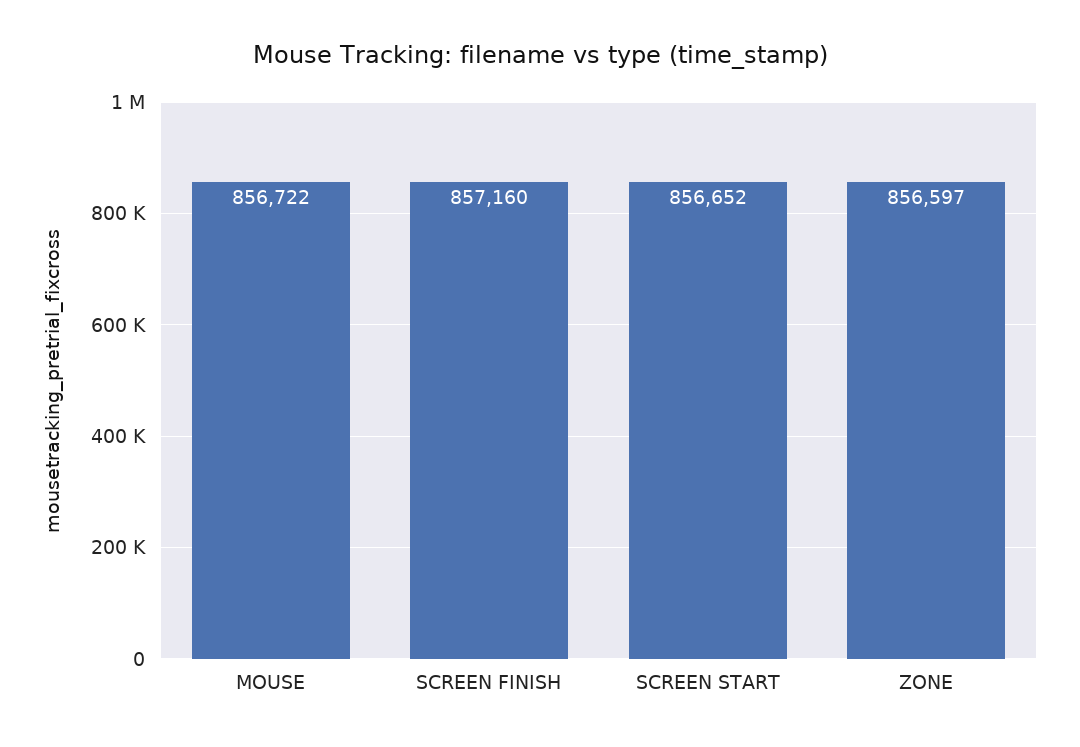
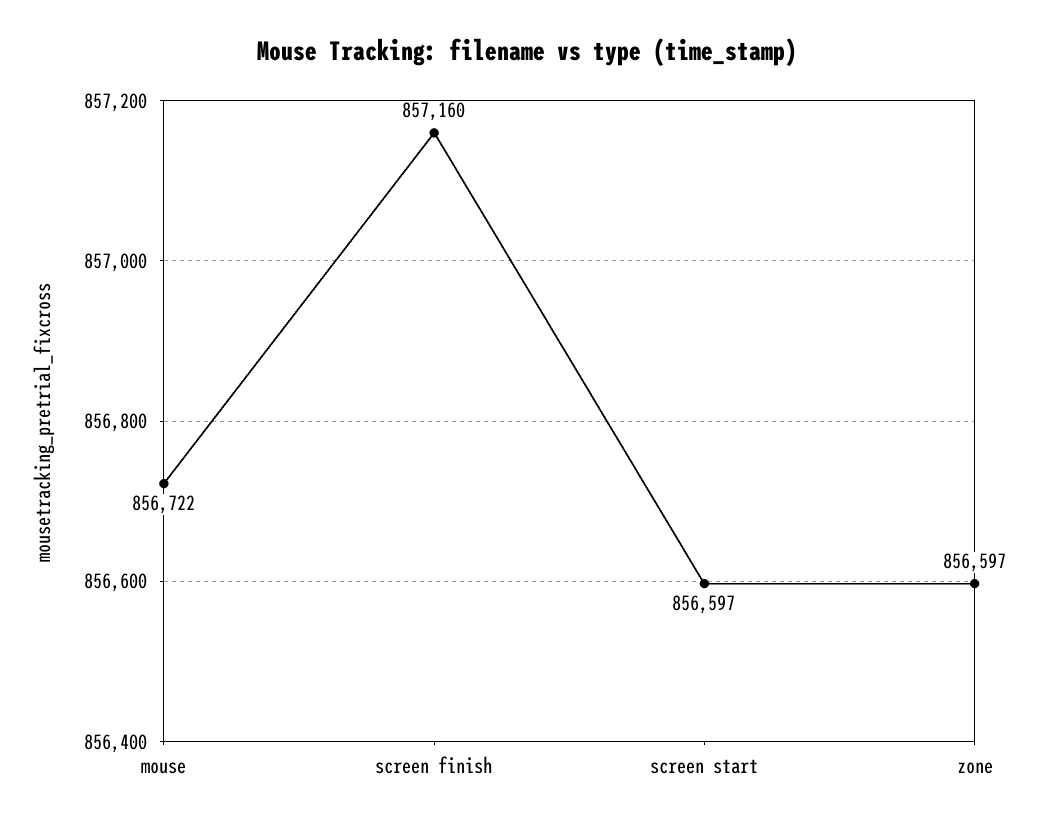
  {
    "MOUSE": 856722,
    "SCREEN FINISH": 857160,
-   "SCREEN START": 856652,
+   "SCREEN START": 856597,
    "ZONE": 856597
  }

